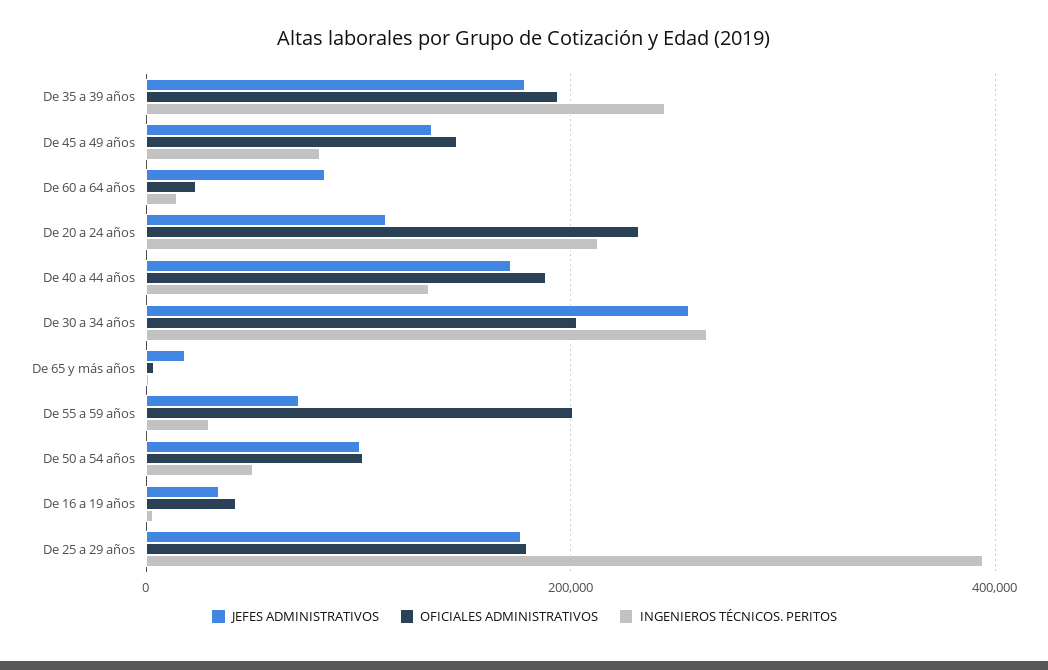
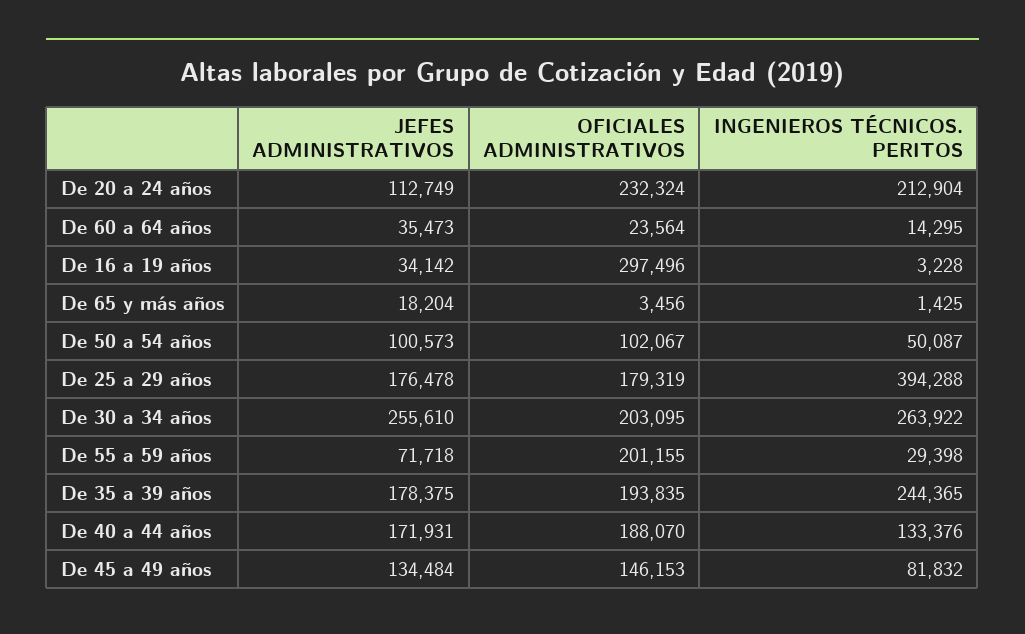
  {
    "JEFES ADMINISTRATIVOS": {
      "De 35 a 39 años": 178375,
      "De 45 a 49 años": 134484,
-     "De 60 a 64 años": 80000,
+     "De 60 a 64 años": 35473,
      "De 20 a 24 años": 112749,
      "De 40 a 44 años": 171931,
      "De 30 a 34 años": 255610,
      "De 65 y más años": 18204,
      "De 55 a 59 años": 71718,
      "De 50 a 54 años": 100573,
      "De 16 a 19 años": 34142,
      "De 25 a 29 años": 176478
    },
    "OFICIALES ADMINISTRATIVOS": {
      "De 35 a 39 años": 193835,
      "De 45 a 49 años": 146153,
      "De 60 a 64 años": 23564,
      "De 20 a 24 años": 232324,
      "De 40 a 44 años": 188070,
      "De 30 a 34 años": 203095,
      "De 65 y más años": 3456,
      "De 55 a 59 años": 201155,
      "De 50 a 54 años": 102067,
-     "De 16 a 19 años": 40000,
+     "De 16 a 19 años": 297496,
      "De 25 a 29 años": 179319
    },
    "INGENIEROS TÉCNICOS. PERITOS": {
      "De 35 a 39 años": 244365,
      "De 45 a 49 años": 81832,
      "De 60 a 64 años": 14295,
      "De 20 a 24 años": 212904,
      "De 40 a 44 años": 133376,
      "De 30 a 34 años": 263922,
      "De 65 y más años": 1425,
      "De 55 a 59 años": 29398,
      "De 50 a 54 años": 50087,
      "De 16 a 19 años": 3228,
      "De 25 a 29 años": 394288
    }
  }

